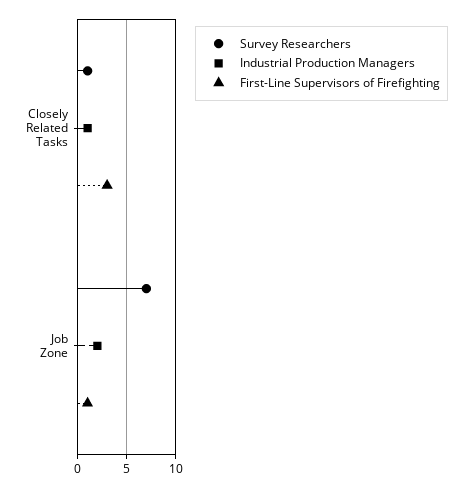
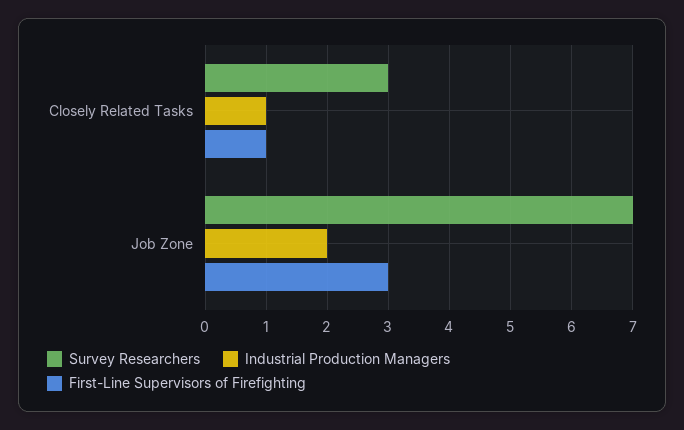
  {
    "Survey Researchers": {
-     "Closely Related Tasks": 1,
+     "Closely Related Tasks": 3,
      "Job Zone": 7
    },
    "Industrial Production Managers": {
      "Closely Related Tasks": 1,
      "Job Zone": 2
    },
    "First-Line Supervisors of Firefighting": {
-     "Closely Related Tasks": 3,
+     "Closely Related Tasks": 1,
-     "Job Zone": 1
+     "Job Zone": 3
    }
  }

